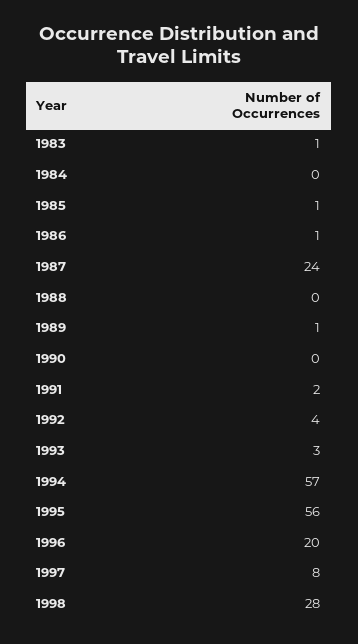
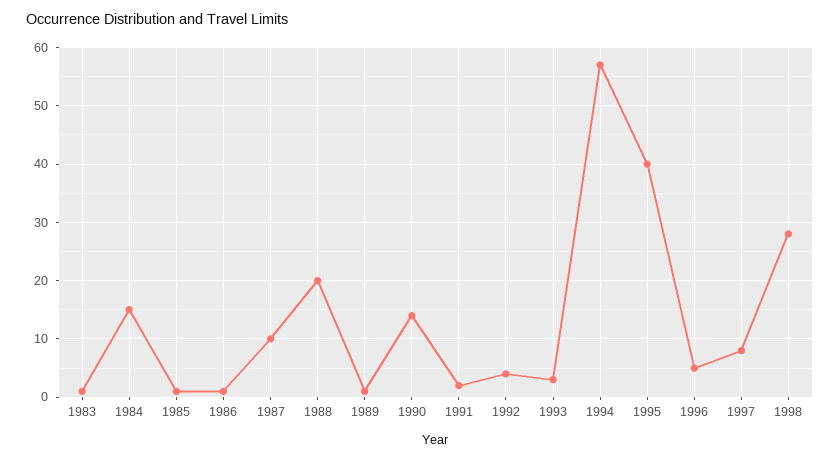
  {
    "1983": 1,
-   "1984": 0,
+   "1984": 15,
    "1985": 1,
    "1986": 1,
-   "1987": 24,
+   "1987": 10,
-   "1988": 0,
+   "1988": 20,
    "1989": 1,
-   "1990": 0,
+   "1990": 15,
    "1991": 2,
    "1992": 4,
    "1993": 3,
    "1994": 57,
-   "1995": 56,
+   "1995": 40,
-   "1996": 20,
+   "1996": 5,
    "1997": 8,
    "1998": 28
  }

